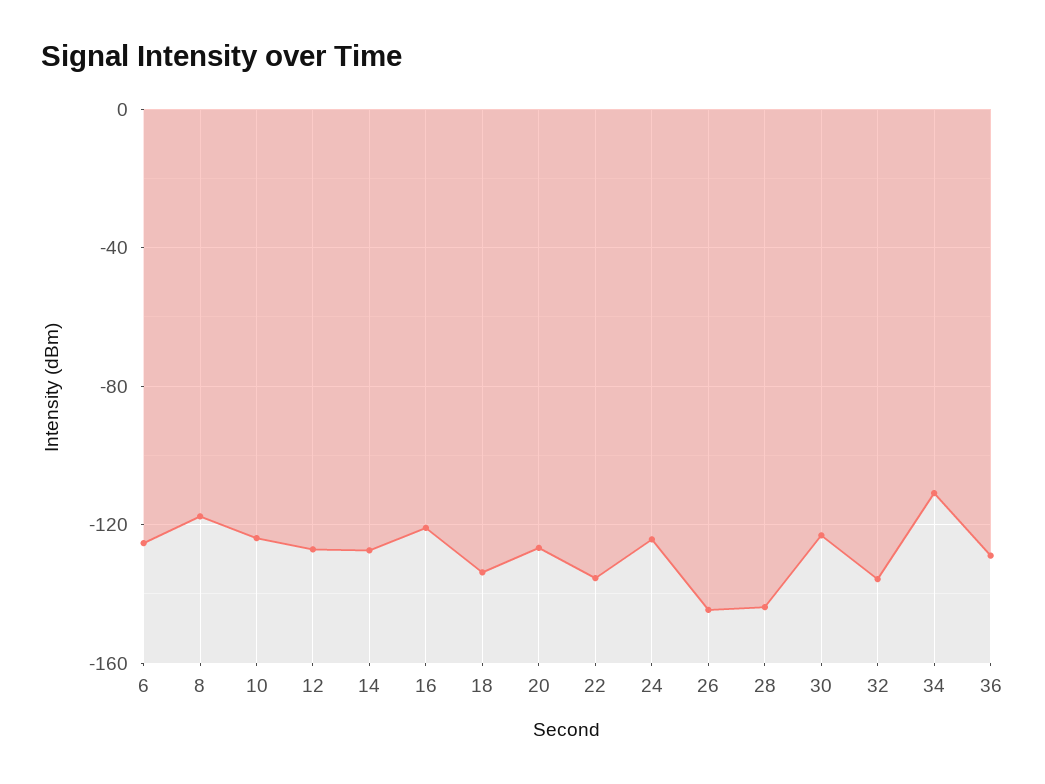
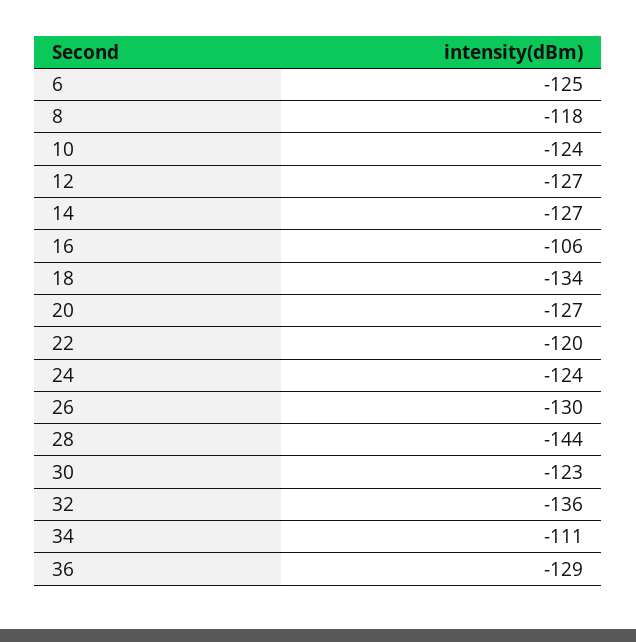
  {
    "6": -125,
    "8": -118,
    "10": -124,
    "12": -127,
    "14": -127,
-   "16": -120,
+   "16": -106,
    "18": -134,
    "20": -127,
-   "22": -135,
+   "22": -120,
    "24": -124,
-   "26": -145,
+   "26": -130,
    "28": -144,
    "30": -123,
    "32": -136,
    "34": -111,
    "36": -129
  }

